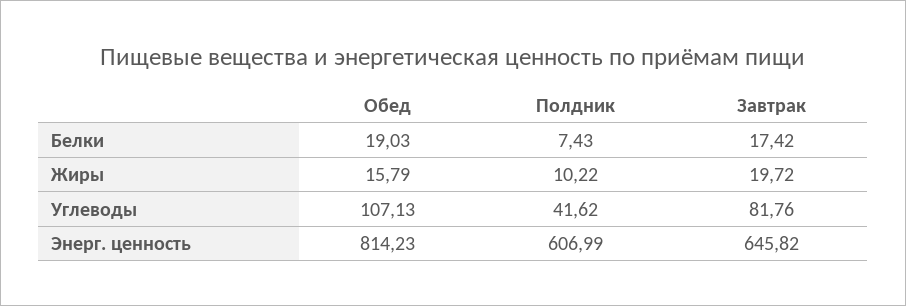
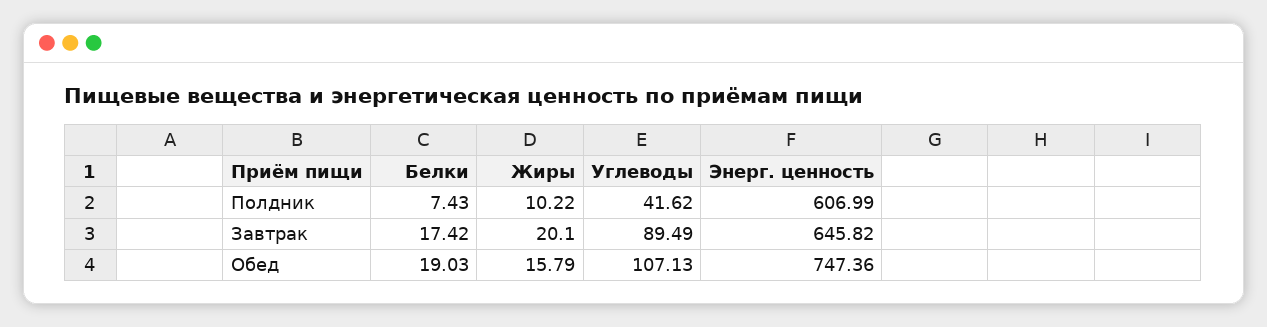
  {
    "Обед": {
      "Белки": 19.03,
      "Жиры": 15.79,
      "Углеводы": 107.13,
-     "Энерг. ценность": 814.23
+     "Энерг. ценность": 747.36
    },
    "Полдник": {
      "Белки": 7.43,
      "Жиры": 10.22,
      "Углеводы": 41.62,
      "Энерг. ценность": 606.99
    },
    "Завтрак": {
      "Белки": 17.42,
-     "Жиры": 19.72,
+     "Жиры": 20.1,
-     "Углеводы": 81.76,
+     "Углеводы": 89.49,
      "Энерг. ценность": 645.82
    }
  }

